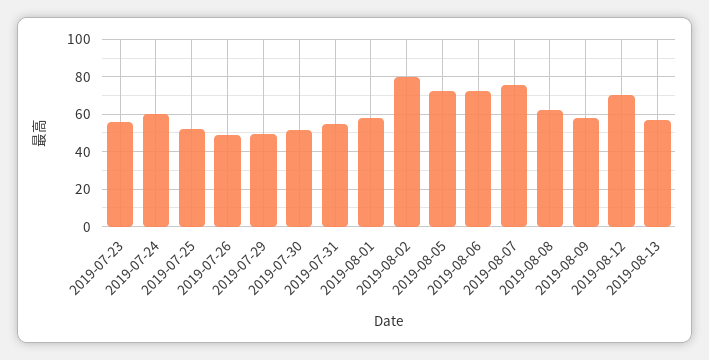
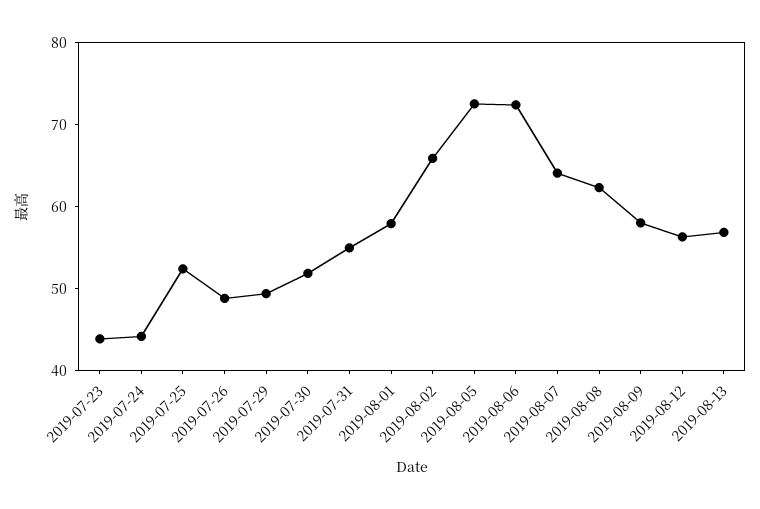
  {
-   "2019-07-23": 55,
+   "2019-07-23": 44,
-   "2019-07-24": 60,
+   "2019-07-24": 44,
    "2019-07-25": 52,
    "2019-07-26": 48,
    "2019-07-29": 50,
    "2019-07-30": 52,
    "2019-07-31": 54,
    "2019-08-01": 58,
-   "2019-08-02": 80,
+   "2019-08-02": 66,
    "2019-08-05": 72,
    "2019-08-06": 72,
-   "2019-08-07": 75,
+   "2019-08-07": 64,
    "2019-08-08": 62,
    "2019-08-09": 58,
-   "2019-08-12": 70,
+   "2019-08-12": 56,
    "2019-08-13": 56
  }

